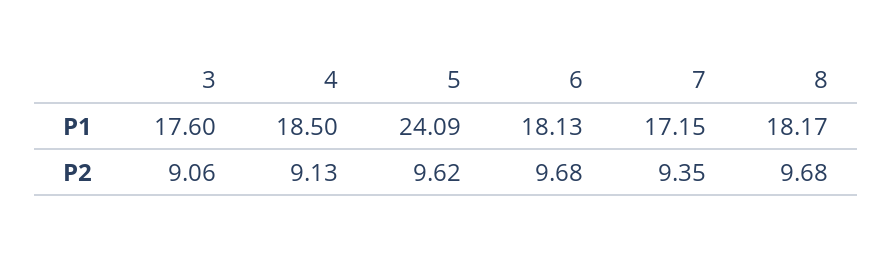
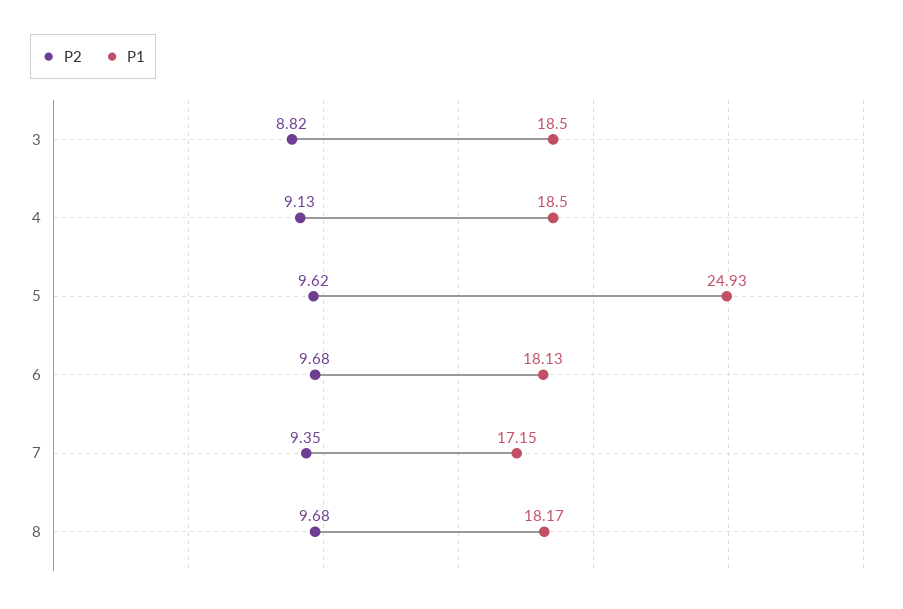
  {
    "P1": {
-     "3": 17.6,
+     "3": 18.5,
      "4": 18.5,
-     "5": 24.09,
+     "5": 24.93,
      "6": 18.13,
      "7": 17.15,
      "8": 18.17
    },
    "P2": {
-     "3": 9.06,
+     "3": 8.82,
      "4": 9.13,
      "5": 9.62,
      "6": 9.68,
      "7": 9.35,
      "8": 9.68
    }
  }

